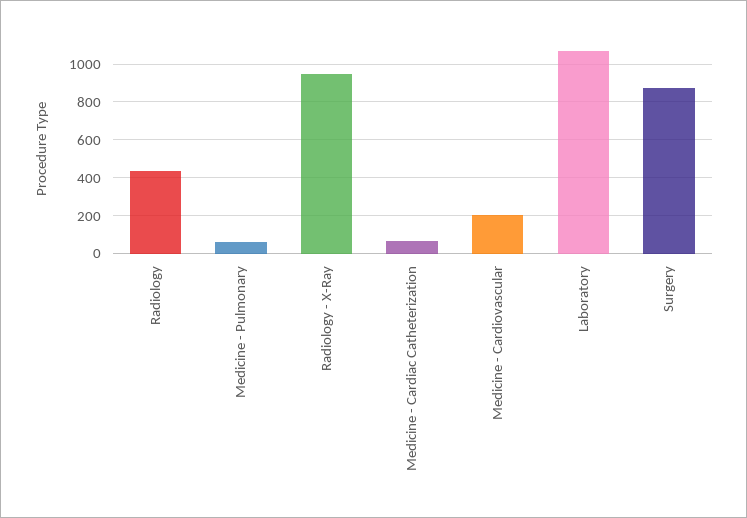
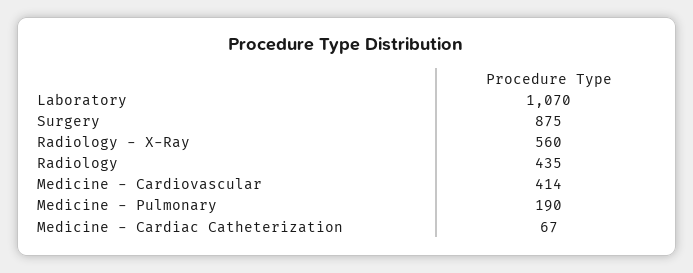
  {
    "Radiology": 435,
-   "Medicine - Pulmonary": 50,
+   "Medicine - Pulmonary": 190,
-   "Radiology - X-Ray": 950,
+   "Radiology - X-Ray": 560,
    "Medicine - Cardiac Catheterization": 67,
-   "Medicine - Cardiovascular": 200,
+   "Medicine - Cardiovascular": 414,
    "Laboratory": 1070,
    "Surgery": 875
  }

